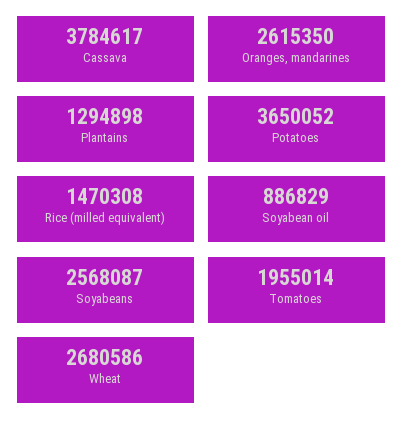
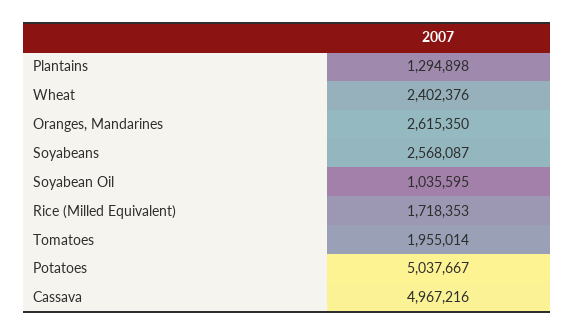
  {
-   "Cassava": 3784617,
+   "Cassava": 4967216,
    "Oranges, mandarines": 2615350,
    "Plantains": 1294898,
-   "Potatoes": 3650052,
+   "Potatoes": 5037667,
-   "Rice (milled equivalent)": 1470308,
+   "Rice (milled equivalent)": 1718353,
-   "Soyabean oil": 886829,
+   "Soyabean oil": 1035595,
    "Soyabeans": 2568087,
    "Tomatoes": 1955014,
-   "Wheat": 2680586
+   "Wheat": 2402376
  }

